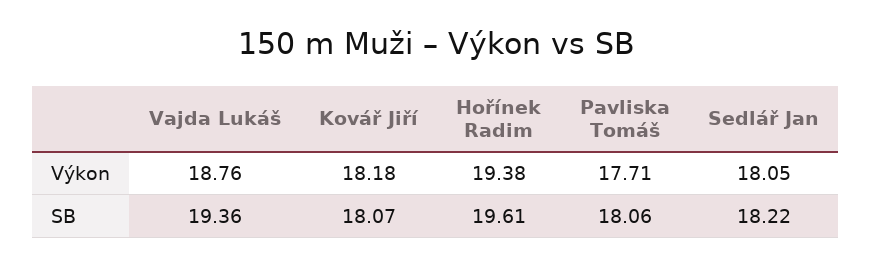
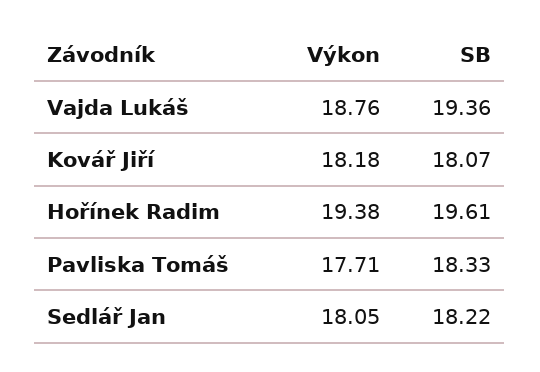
  {
    "Vajda Lukáš": {
      "Výkon": 18.76,
      "SB": 19.36
    },
    "Kovář Jiří": {
      "Výkon": 18.18,
      "SB": 18.07
    },
    "Hořínek Radim": {
      "Výkon": 19.38,
      "SB": 19.61
    },
    "Pavliska Tomáš": {
      "Výkon": 17.71,
-     "SB": 18.06
+     "SB": 18.33
    },
    "Sedlář Jan": {
      "Výkon": 18.05,
      "SB": 18.22
    }
  }

